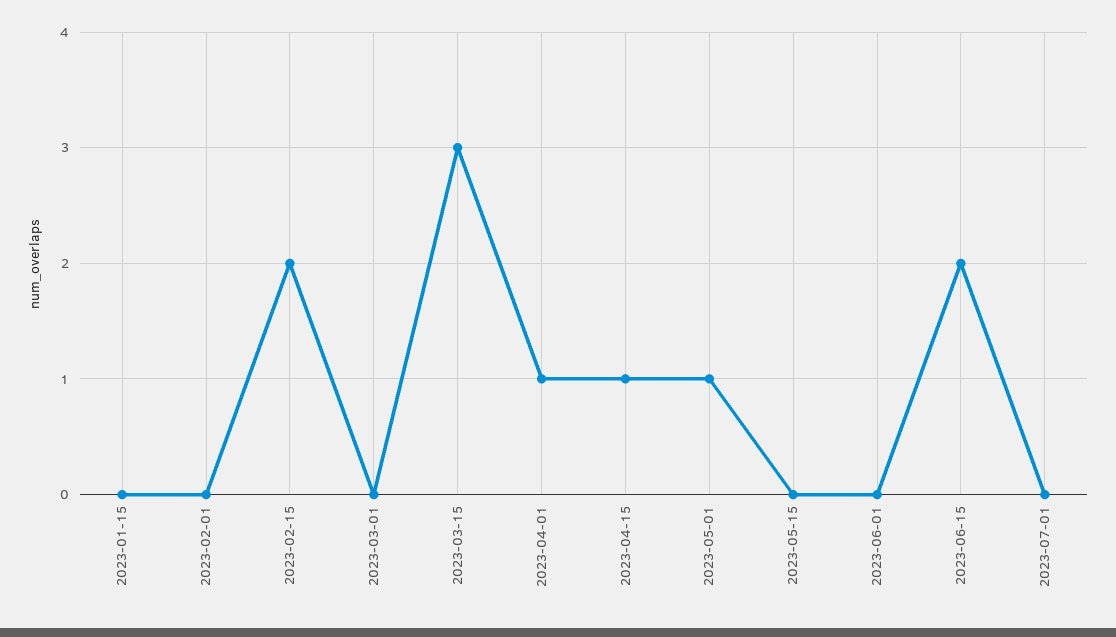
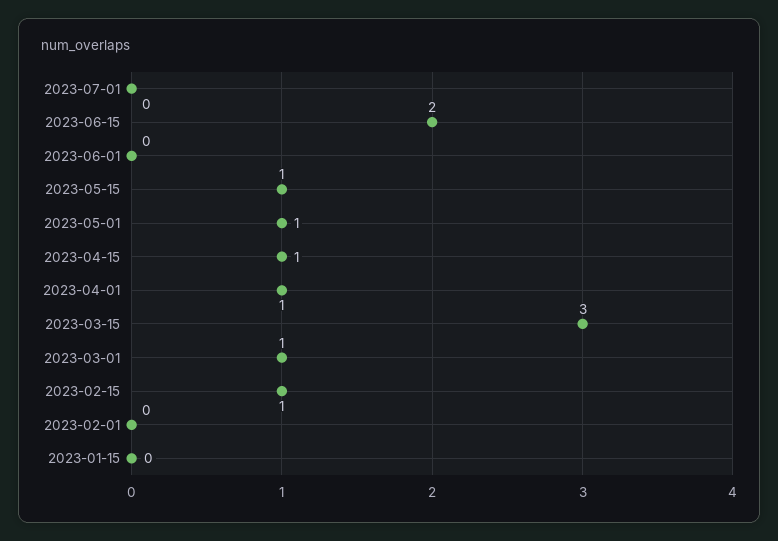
  {
    "2023-01-15": 0,
    "2023-02-01": 0,
-   "2023-02-15": 2,
+   "2023-02-15": 1,
-   "2023-03-01": 0,
+   "2023-03-01": 1,
    "2023-03-15": 3,
    "2023-04-01": 1,
    "2023-04-15": 1,
    "2023-05-01": 1,
-   "2023-05-15": 0,
+   "2023-05-15": 1,
    "2023-06-01": 0,
    "2023-06-15": 2,
    "2023-07-01": 0
  }

